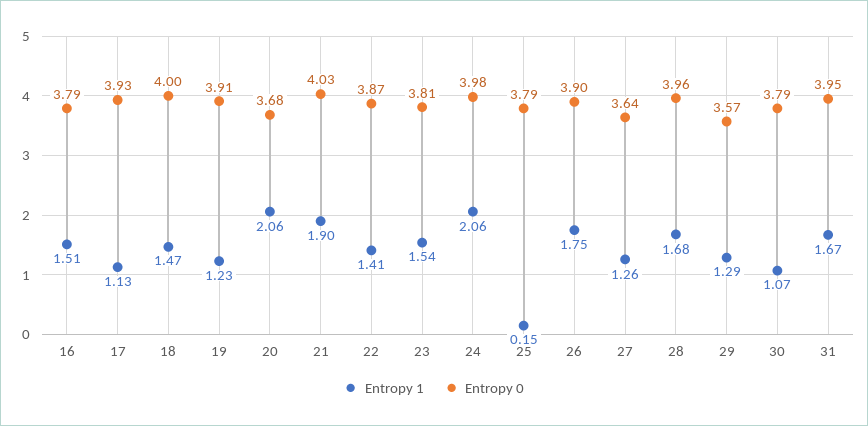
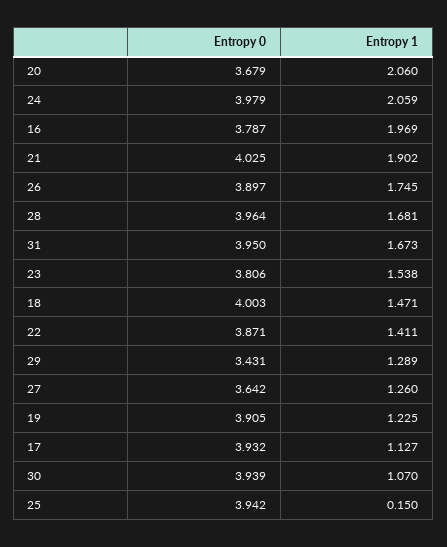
  {
    "Entropy 1": {
-     "16": 1.51,
+     "16": 1.969,
      "17": 1.127,
      "18": 1.471,
      "19": 1.225,
      "20": 2.06,
      "21": 1.902,
      "22": 1.411,
      "23": 1.538,
      "24": 2.059,
      "25": 0.15,
      "26": 1.745,
      "27": 1.26,
      "28": 1.681,
      "29": 1.289,
      "30": 1.07,
      "31": 1.673
    },
    "Entropy 0": {
      "16": 3.787,
      "17": 3.932,
      "18": 4.003,
      "19": 3.905,
      "20": 3.679,
      "21": 4.025,
      "22": 3.871,
      "23": 3.806,
      "24": 3.979,
-     "25": 3.79,
+     "25": 3.942,
      "26": 3.897,
      "27": 3.642,
      "28": 3.964,
-     "29": 3.57,
+     "29": 3.431,
-     "30": 3.79,
+     "30": 3.939,
      "31": 3.95
    }
  }

